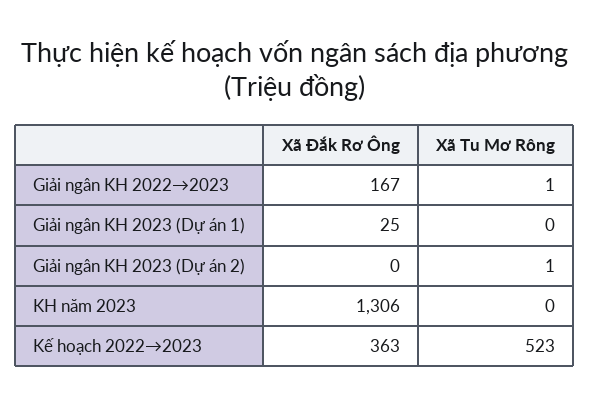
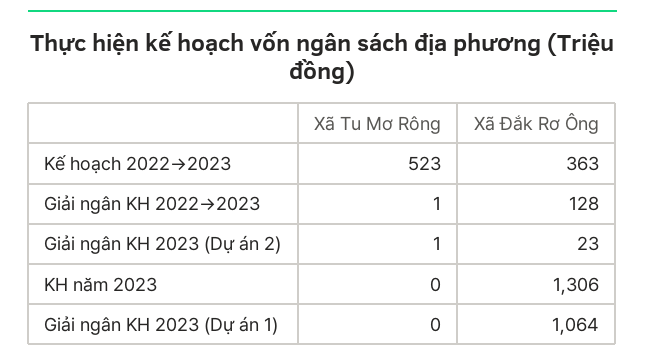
  {
    "Xã Đắk Rơ Ông": {
-     "Giải ngân KH 2022→2023": 167,
+     "Giải ngân KH 2022→2023": 128,
-     "Giải ngân KH 2023 (Dự án 1)": 25,
+     "Giải ngân KH 2023 (Dự án 1)": 1064,
-     "Giải ngân KH 2023 (Dự án 2)": 0,
+     "Giải ngân KH 2023 (Dự án 2)": 23,
      "KH năm 2023": 1306,
      "Kế hoạch 2022→2023": 363
    },
    "Xã Tu Mơ Rông": {
      "Giải ngân KH 2022→2023": 1,
      "Giải ngân KH 2023 (Dự án 1)": 0,
      "Giải ngân KH 2023 (Dự án 2)": 1,
      "KH năm 2023": 0,
      "Kế hoạch 2022→2023": 523
    }
  }

